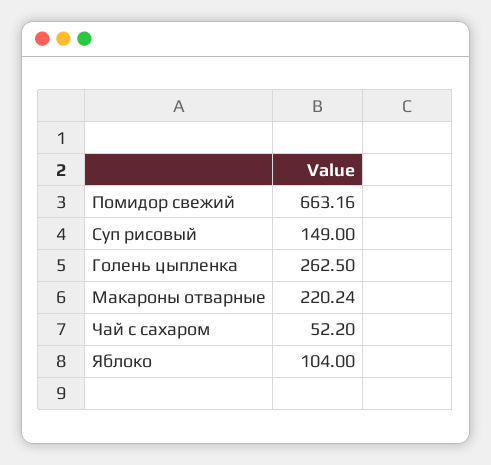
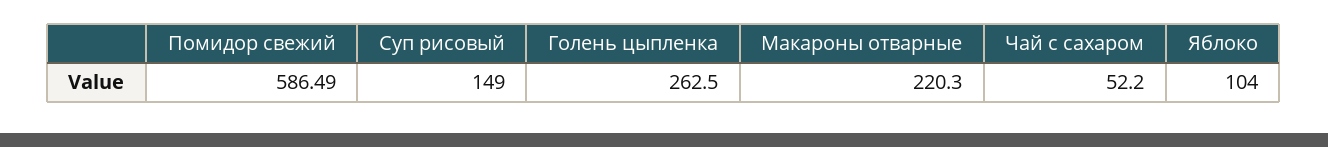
  {
-   "Помидор свежий": 663.16,
+   "Помидор свежий": 586.49,
    "Суп рисовый": 149,
    "Голень цыпленка": 262.5,
-   "Макароны отварные": 220.24,
+   "Макароны отварные": 220.3,
    "Чай с сахаром": 52.2,
    "Яблоко": 104
  }

